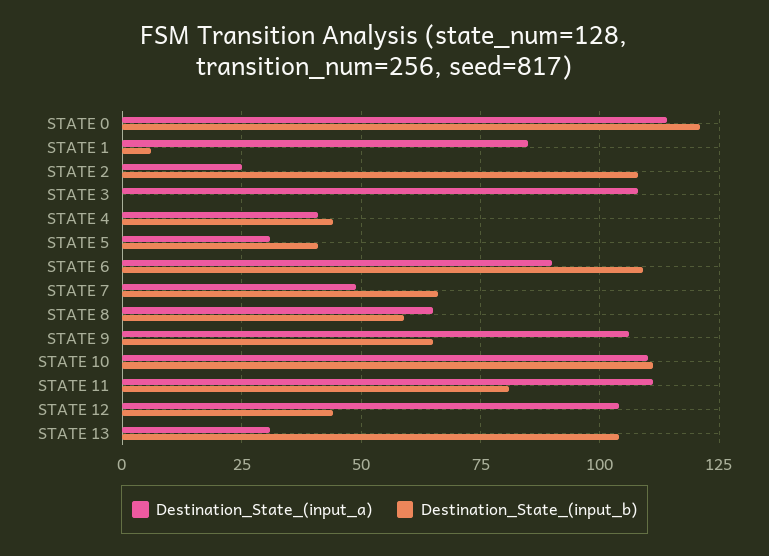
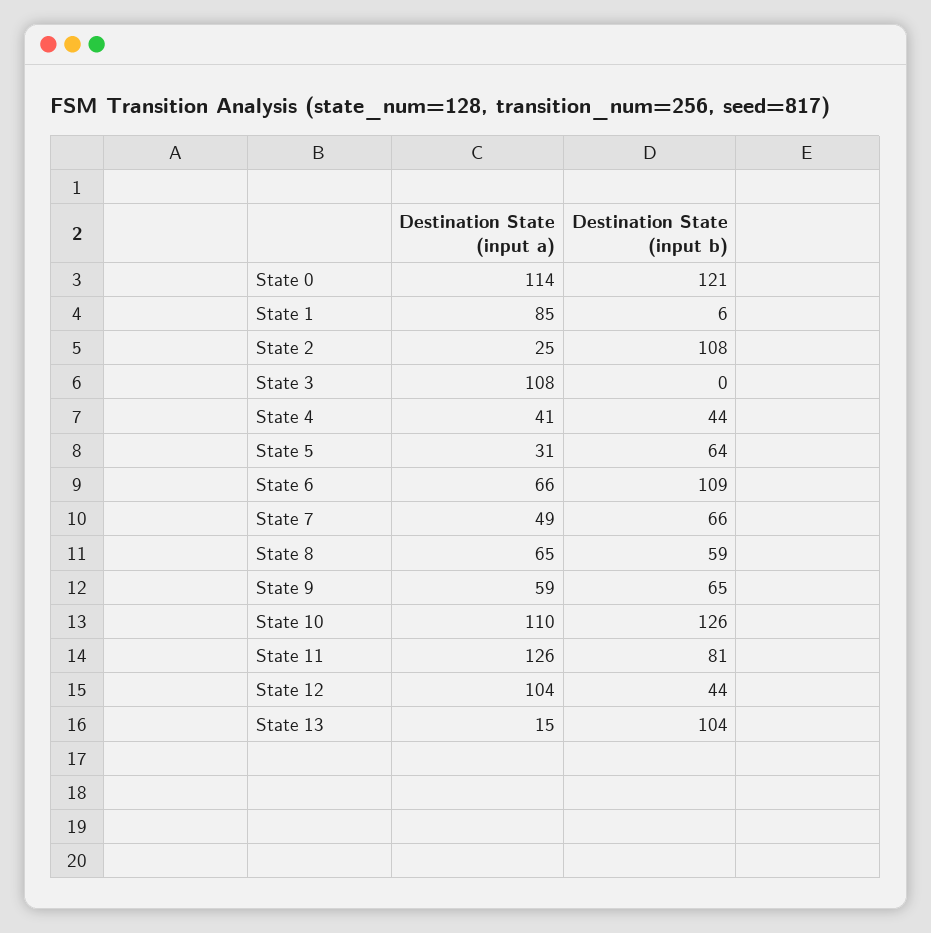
  {
    "Destination_State_(input_a)": {
      "STATE 0": 114,
      "STATE 1": 85,
      "STATE 2": 25,
      "STATE 3": 108,
      "STATE 4": 41,
      "STATE 5": 31,
-     "STATE 6": 90,
+     "STATE 6": 66,
      "STATE 7": 49,
      "STATE 8": 65,
-     "STATE 9": 105,
+     "STATE 9": 59,
      "STATE 10": 110,
-     "STATE 11": 110,
+     "STATE 11": 126,
      "STATE 12": 104,
-     "STATE 13": 30
+     "STATE 13": 15
    },
    "Destination_State_(input_b)": {
      "STATE 0": 121,
      "STATE 1": 6,
      "STATE 2": 108,
      "STATE 3": 0,
      "STATE 4": 44,
-     "STATE 5": 40,
+     "STATE 5": 64,
      "STATE 6": 109,
      "STATE 7": 66,
      "STATE 8": 59,
      "STATE 9": 65,
-     "STATE 10": 110,
+     "STATE 10": 126,
      "STATE 11": 81,
      "STATE 12": 44,
      "STATE 13": 104
    }
  }

